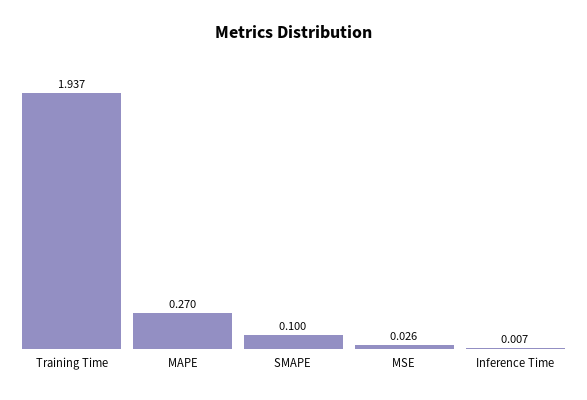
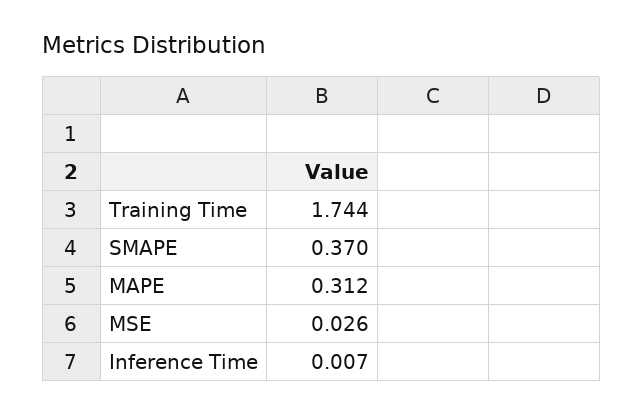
  {
-   "Training Time": 1.937,
+   "Training Time": 1.744,
-   "MAPE": 0.27,
+   "MAPE": 0.312,
-   "SMAPE": 0.1,
+   "SMAPE": 0.37,
    "MSE": 0.026,
    "Inference Time": 0.007
  }

